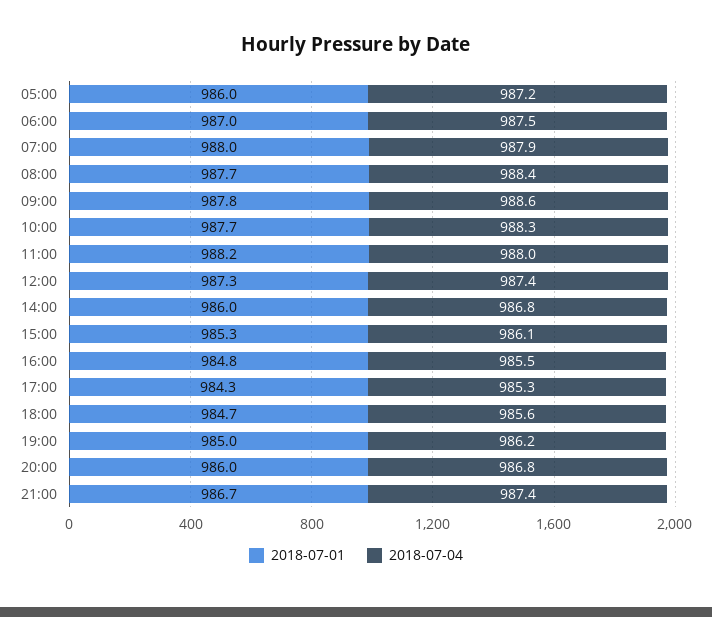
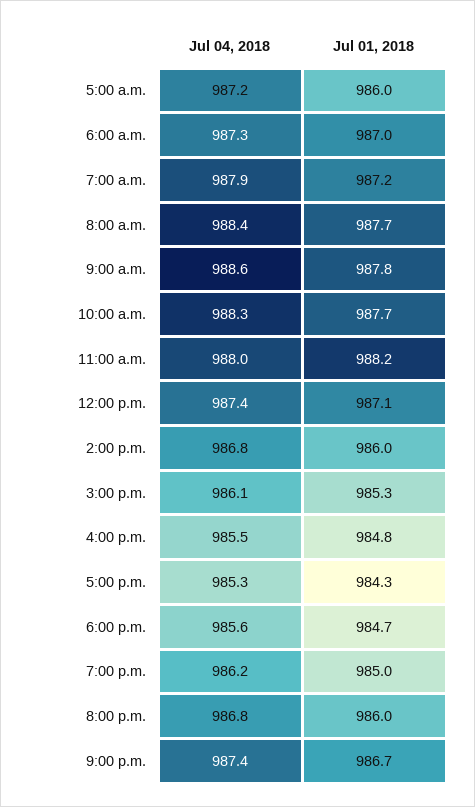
  {
    "2018-07-01": {
      "05:00": 986,
      "06:00": 987,
-     "07:00": 988,
+     "07:00": 987.2,
      "08:00": 987.7,
      "09:00": 987.8,
      "10:00": 987.7,
      "11:00": 988.2,
-     "12:00": 987.3,
+     "12:00": 987.1,
      "14:00": 986,
      "15:00": 985.3,
      "16:00": 984.8,
      "17:00": 984.3,
      "18:00": 984.7,
      "19:00": 985,
      "20:00": 986,
      "21:00": 986.7
    },
    "2018-07-04": {
      "05:00": 987.2,
-     "06:00": 987.5,
+     "06:00": 987.3,
      "07:00": 987.9,
      "08:00": 988.4,
      "09:00": 988.6,
      "10:00": 988.3,
      "11:00": 988,
      "12:00": 987.4,
      "14:00": 986.8,
      "15:00": 986.1,
      "16:00": 985.5,
      "17:00": 985.3,
      "18:00": 985.6,
      "19:00": 986.2,
      "20:00": 986.8,
      "21:00": 987.4
    }
  }

